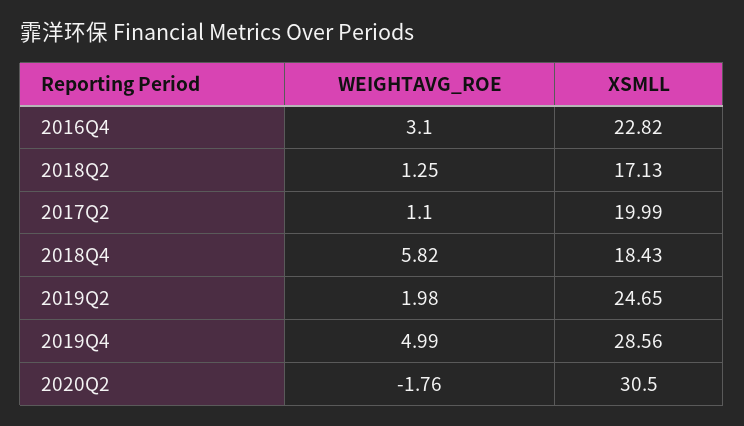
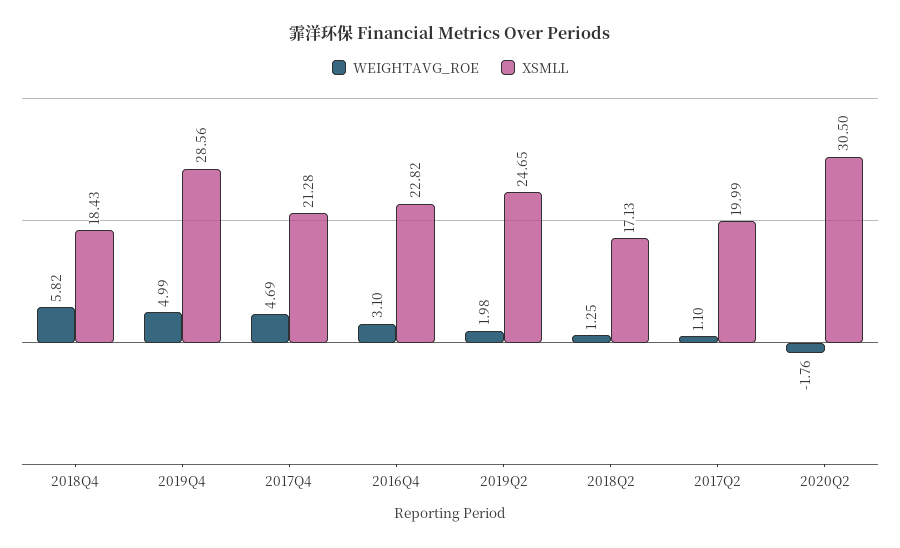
  {
    "WEIGHTAVG_ROE": {
      "2016Q4": 3.1,
      "2018Q2": 1.25,
      "2017Q2": 1.1,
      "2018Q4": 5.82,
      "2019Q2": 1.98,
      "2019Q4": 4.99,
-     "2020Q2": -1.76
+     "2020Q2": -1.76,
+     "2017Q4": 4.69
    },
    "XSMLL": {
      "2016Q4": 22.82,
      "2018Q2": 17.13,
      "2017Q2": 19.99,
      "2018Q4": 18.43,
      "2019Q2": 24.65,
      "2019Q4": 28.56,
-     "2020Q2": 30.5
+     "2020Q2": 30.5,
+     "2017Q4": 21.28
    }
  }

